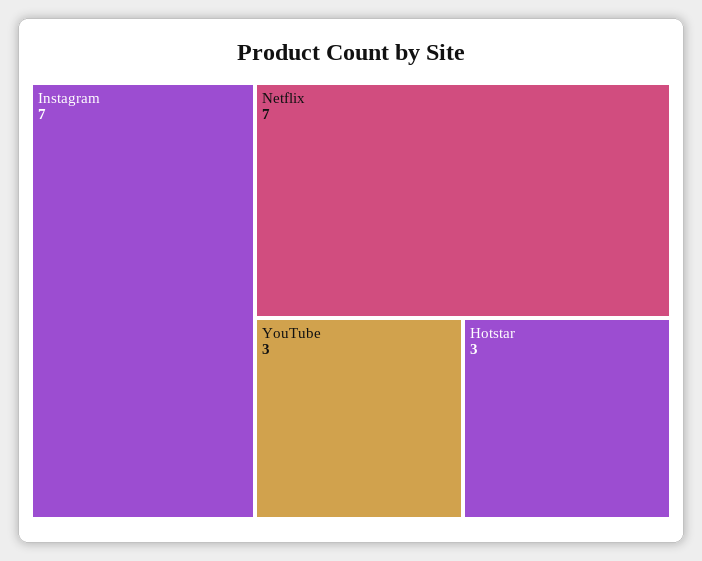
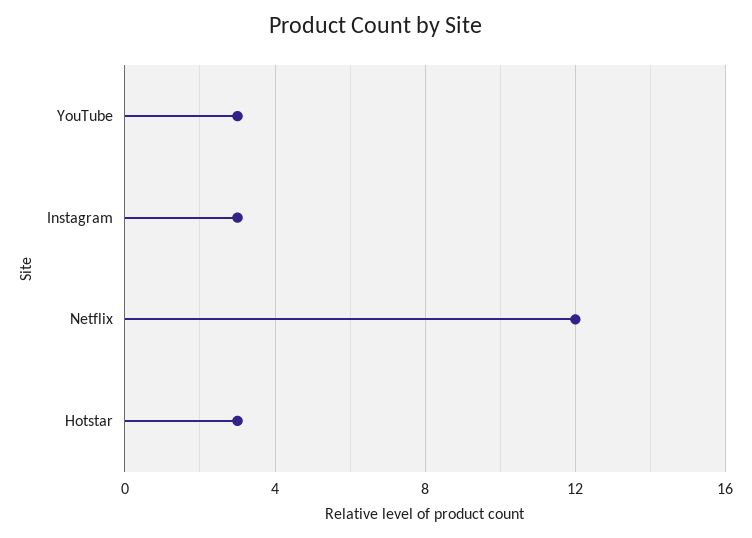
  {
-   "Instagram": 7,
+   "Instagram": 3,
-   "Netflix": 7,
+   "Netflix": 12,
    "YouTube": 3,
    "Hotstar": 3
  }

